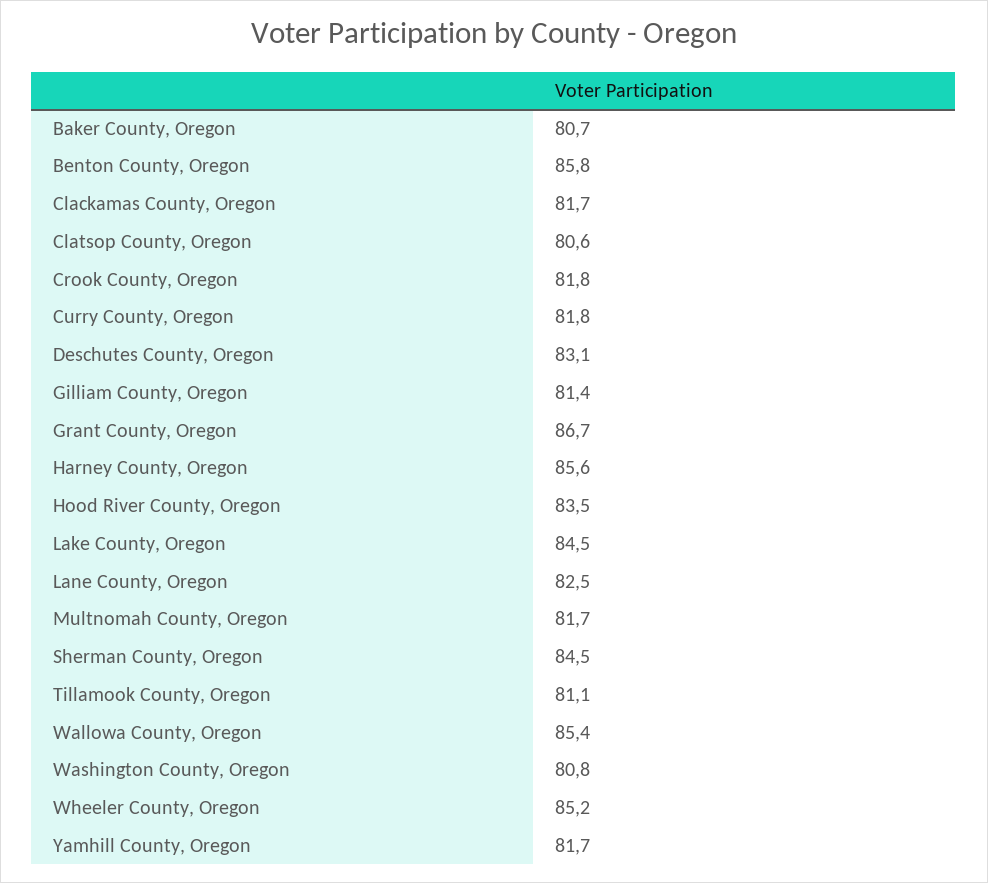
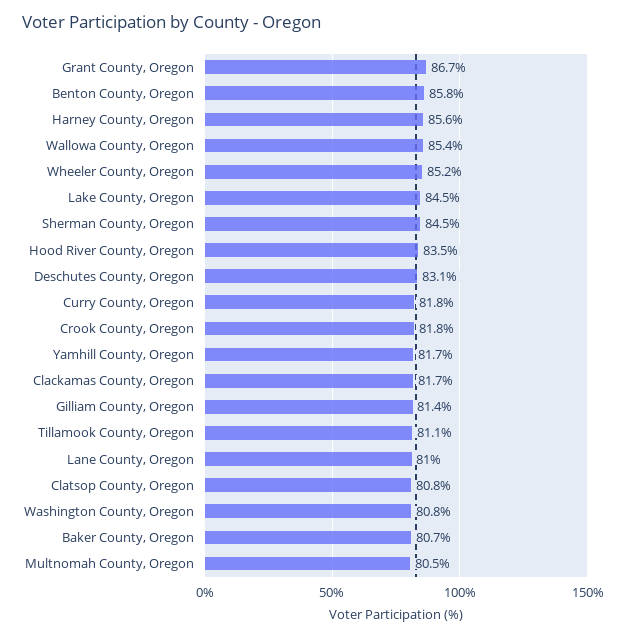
  {
    "Baker County, Oregon": 80.7,
    "Benton County, Oregon": 85.8,
    "Clackamas County, Oregon": 81.7,
-   "Clatsop County, Oregon": 80.6,
+   "Clatsop County, Oregon": 80.8,
    "Crook County, Oregon": 81.8,
    "Curry County, Oregon": 81.8,
    "Deschutes County, Oregon": 83.1,
    "Gilliam County, Oregon": 81.4,
    "Grant County, Oregon": 86.7,
    "Harney County, Oregon": 85.6,
    "Hood River County, Oregon": 83.5,
    "Lake County, Oregon": 84.5,
-   "Lane County, Oregon": 82.5,
+   "Lane County, Oregon": 81,
-   "Multnomah County, Oregon": 81.7,
+   "Multnomah County, Oregon": 80.5,
    "Sherman County, Oregon": 84.5,
    "Tillamook County, Oregon": 81.1,
    "Wallowa County, Oregon": 85.4,
    "Washington County, Oregon": 80.8,
    "Wheeler County, Oregon": 85.2,
    "Yamhill County, Oregon": 81.7
  }

